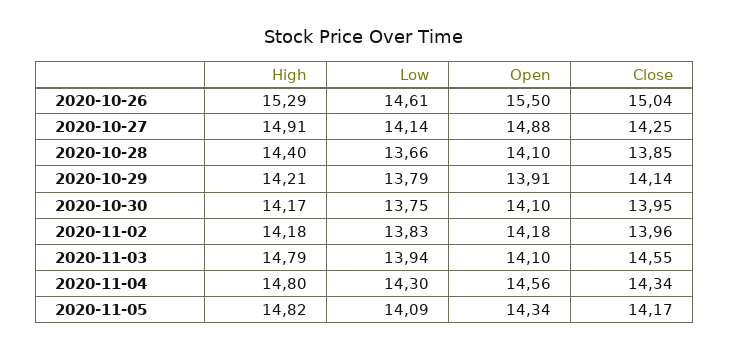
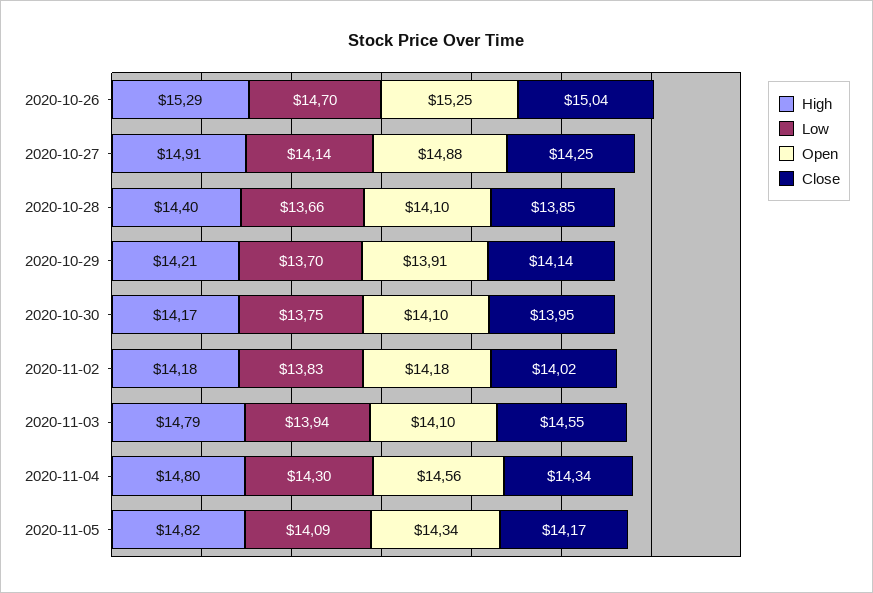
  {
    "High": {
      "2020-10-26": 15.29,
      "2020-10-27": 14.91,
      "2020-10-28": 14.4,
      "2020-10-29": 14.21,
      "2020-10-30": 14.17,
      "2020-11-02": 14.18,
      "2020-11-03": 14.79,
      "2020-11-04": 14.8,
      "2020-11-05": 14.82
    },
    "Low": {
-     "2020-10-26": 14.61,
+     "2020-10-26": 14.7,
      "2020-10-27": 14.14,
      "2020-10-28": 13.66,
-     "2020-10-29": 13.79,
+     "2020-10-29": 13.7,
      "2020-10-30": 13.75,
      "2020-11-02": 13.83,
      "2020-11-03": 13.94,
      "2020-11-04": 14.3,
      "2020-11-05": 14.09
    },
    "Open": {
-     "2020-10-26": 15.5,
+     "2020-10-26": 15.25,
      "2020-10-27": 14.88,
      "2020-10-28": 14.1,
      "2020-10-29": 13.91,
      "2020-10-30": 14.1,
      "2020-11-02": 14.18,
      "2020-11-03": 14.1,
      "2020-11-04": 14.56,
      "2020-11-05": 14.34
    },
    "Close": {
      "2020-10-26": 15.04,
      "2020-10-27": 14.25,
      "2020-10-28": 13.85,
      "2020-10-29": 14.14,
      "2020-10-30": 13.95,
-     "2020-11-02": 13.96,
+     "2020-11-02": 14.02,
      "2020-11-03": 14.55,
      "2020-11-04": 14.34,
      "2020-11-05": 14.17
    }
  }

